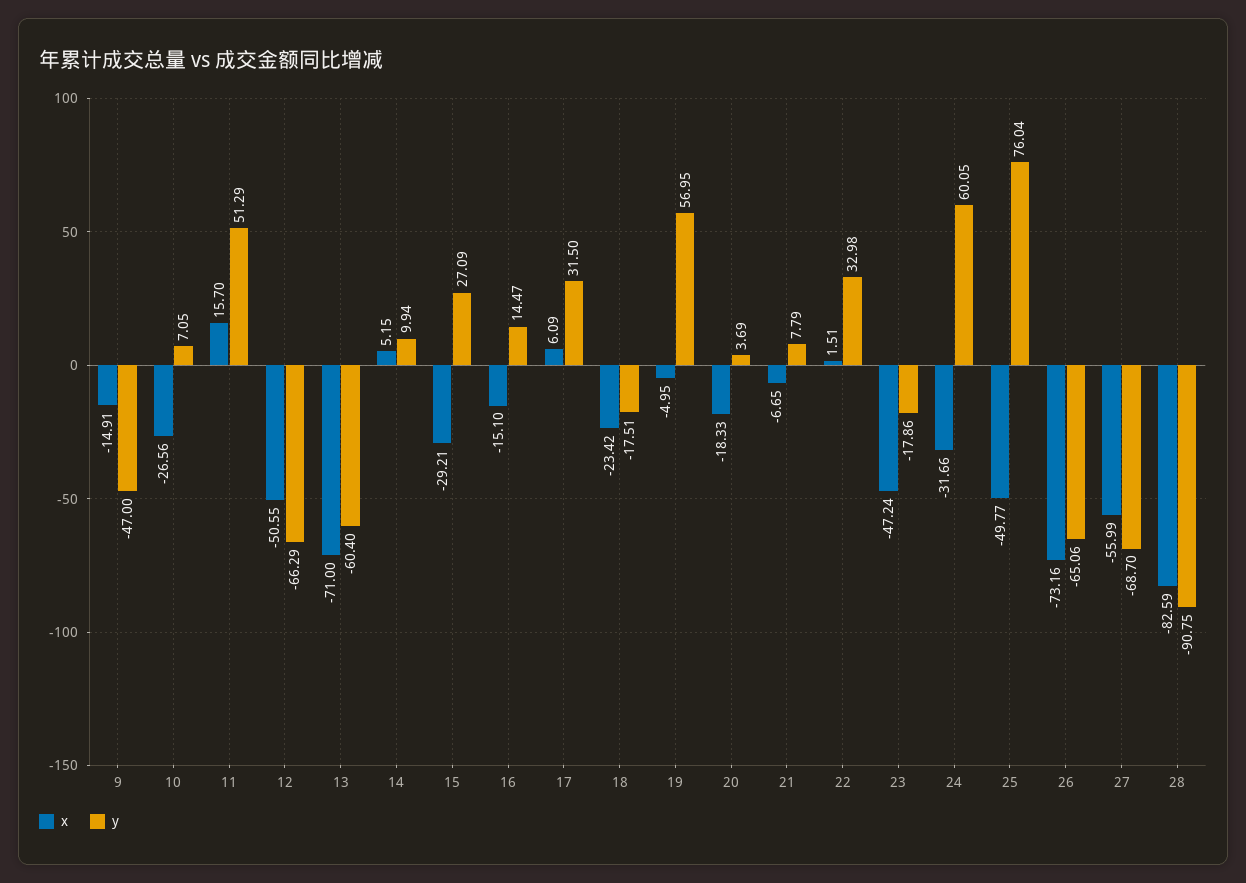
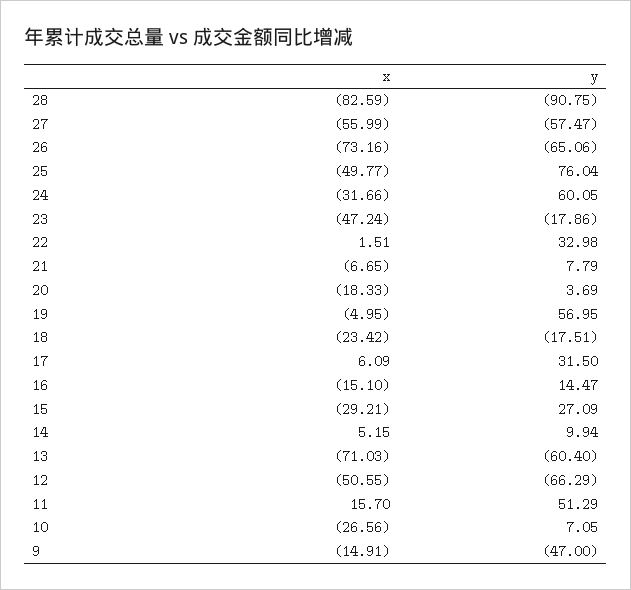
  {
    "x": {
      "9": -14.91,
      "10": -26.56,
      "11": 15.7,
      "12": -50.55,
-     "13": -71,
+     "13": -71.03,
      "14": 5.15,
      "15": -29.21,
      "16": -15.1,
      "17": 6.09,
      "18": -23.42,
      "19": -4.95,
      "20": -18.33,
      "21": -6.65,
      "22": 1.51,
      "23": -47.24,
      "24": -31.66,
      "25": -49.77,
      "26": -73.16,
      "27": -55.99,
      "28": -82.59
    },
    "y": {
      "9": -47,
      "10": 7.05,
      "11": 51.29,
      "12": -66.29,
      "13": -60.4,
      "14": 9.94,
      "15": 27.09,
      "16": 14.47,
      "17": 31.5,
      "18": -17.51,
      "19": 56.95,
      "20": 3.69,
      "21": 7.79,
      "22": 32.98,
      "23": -17.86,
      "24": 60.05,
      "25": 76.04,
      "26": -65.06,
-     "27": -68.7,
+     "27": -57.47,
      "28": -90.75
    }
  }

